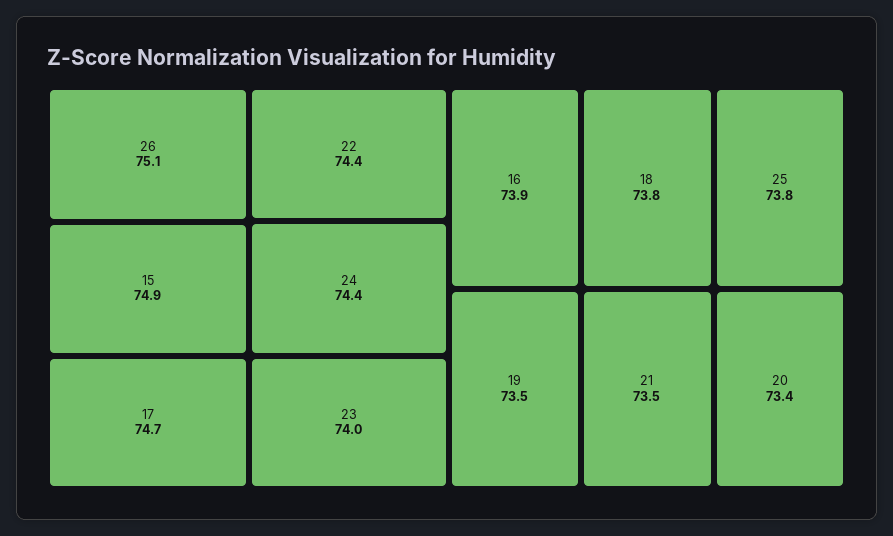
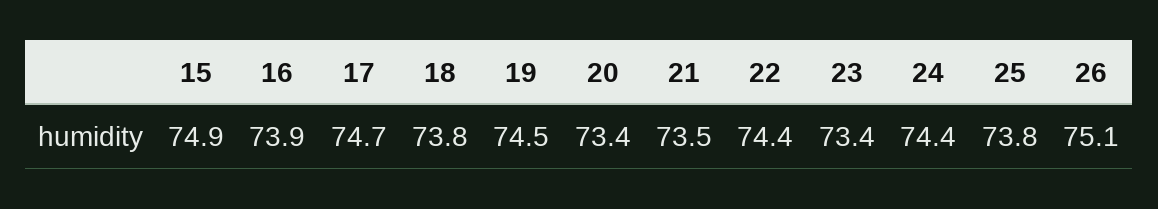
  {
    "26": 75.1,
    "15": 74.9,
    "17": 74.7,
    "22": 74.4,
    "24": 74.4,
-   "23": 74,
+   "23": 73.4,
    "16": 73.9,
    "18": 73.8,
    "25": 73.8,
-   "19": 73.5,
+   "19": 74.5,
    "21": 73.5,
    "20": 73.4
  }

